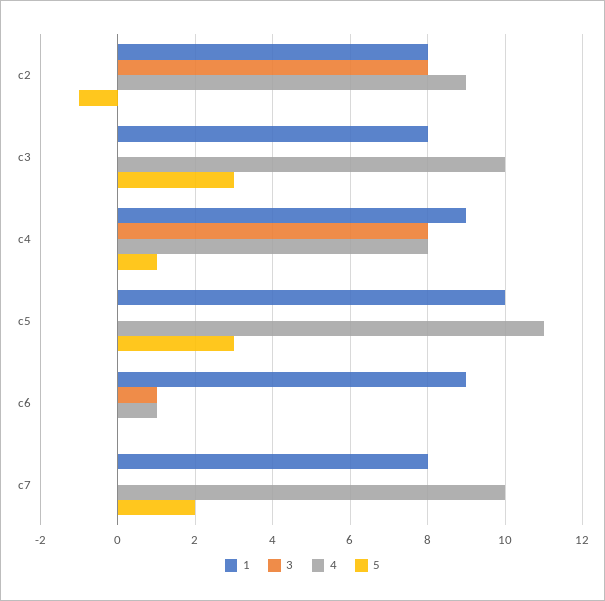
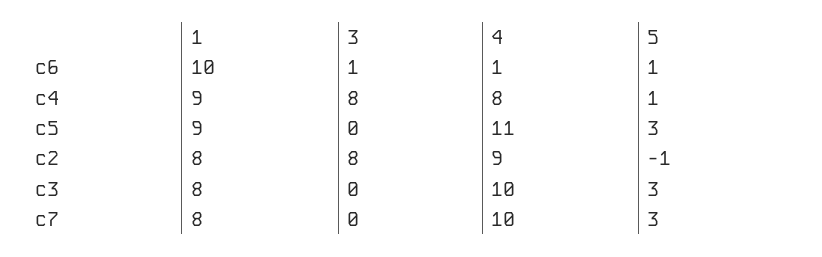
  {
    "1": {
      "c2": 8,
      "c3": 8,
      "c4": 9,
-     "c5": 10,
+     "c5": 9,
-     "c6": 9,
+     "c6": 10,
      "c7": 8
    },
    "3": {
      "c2": 8,
      "c3": 0,
      "c4": 8,
      "c5": 0,
      "c6": 1,
      "c7": 0
    },
    "4": {
      "c2": 9,
      "c3": 10,
      "c4": 8,
      "c5": 11,
      "c6": 1,
      "c7": 10
    },
    "5": {
      "c2": -1,
      "c3": 3,
      "c4": 1,
      "c5": 3,
-     "c6": 0,
+     "c6": 1,
-     "c7": 2
+     "c7": 3
    }
  }

